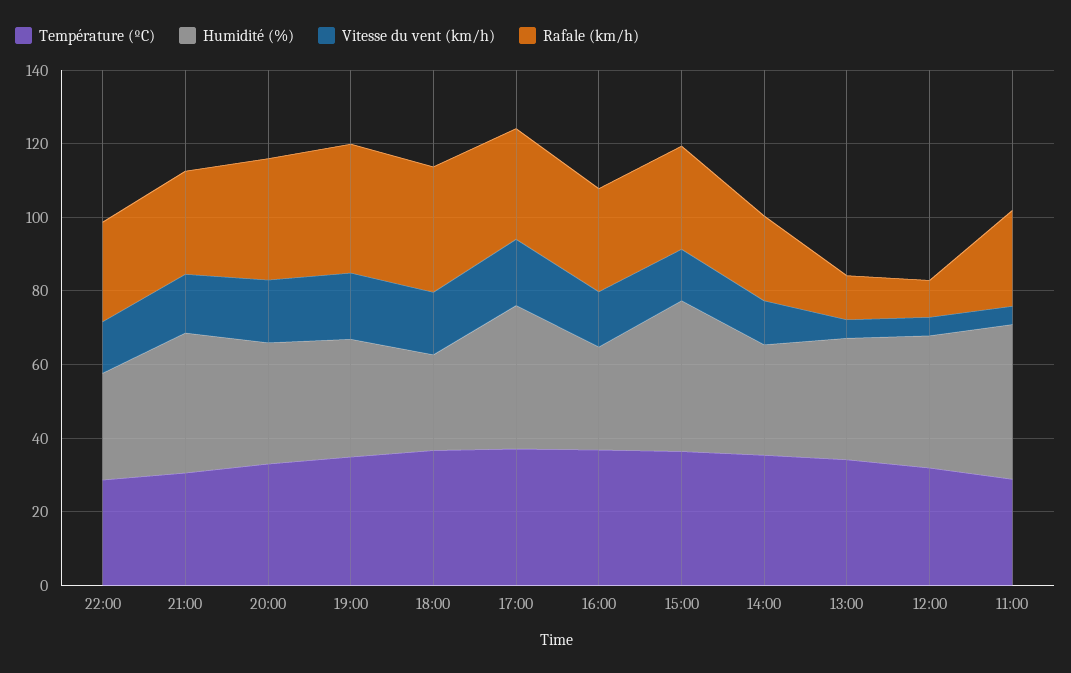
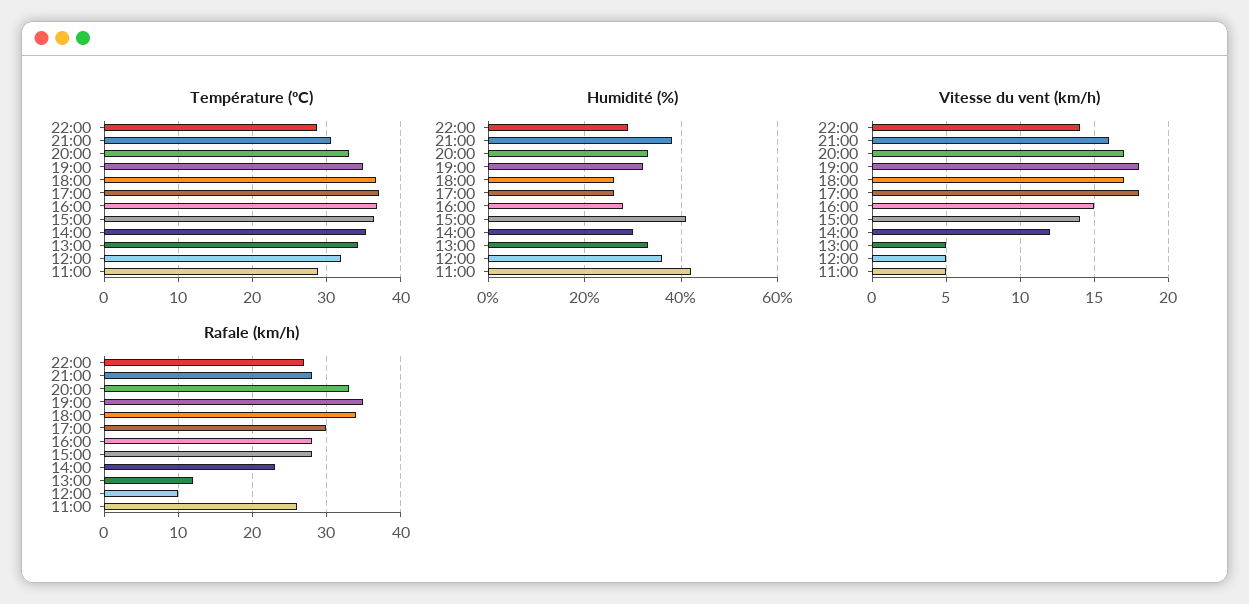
  {
    "Température (ºC)": {
      "22:00": 29,
      "21:00": 31,
      "20:00": 33,
      "19:00": 35,
      "18:00": 37,
      "17:00": 37,
      "16:00": 37,
      "15:00": 36,
      "14:00": 35,
      "13:00": 34,
      "12:00": 32,
      "11:00": 29
    },
    "Humidité (%)": {
      "22:00": 30,
      "21:00": 40,
      "20:00": 35,
      "19:00": 30,
      "18:00": 25,
-     "17:00": 40,
+     "17:00": 25,
      "16:00": 30,
      "15:00": 40,
      "14:00": 30,
      "13:00": 35,
      "12:00": 35,
      "11:00": 40
    },
    "Vitesse du vent (km/h)": {
      "22:00": 14,
      "21:00": 16,
      "20:00": 17,
      "19:00": 18,
      "18:00": 17,
      "17:00": 18,
      "16:00": 15,
      "15:00": 14,
      "14:00": 12,
      "13:00": 5,
      "12:00": 5,
      "11:00": 5
    },
    "Rafale (km/h)": {
      "22:00": 27,
      "21:00": 28,
      "20:00": 33,
      "19:00": 35,
      "18:00": 34,
      "17:00": 30,
      "16:00": 28,
      "15:00": 28,
      "14:00": 23,
      "13:00": 12,
      "12:00": 10,
      "11:00": 26
    }
  }

